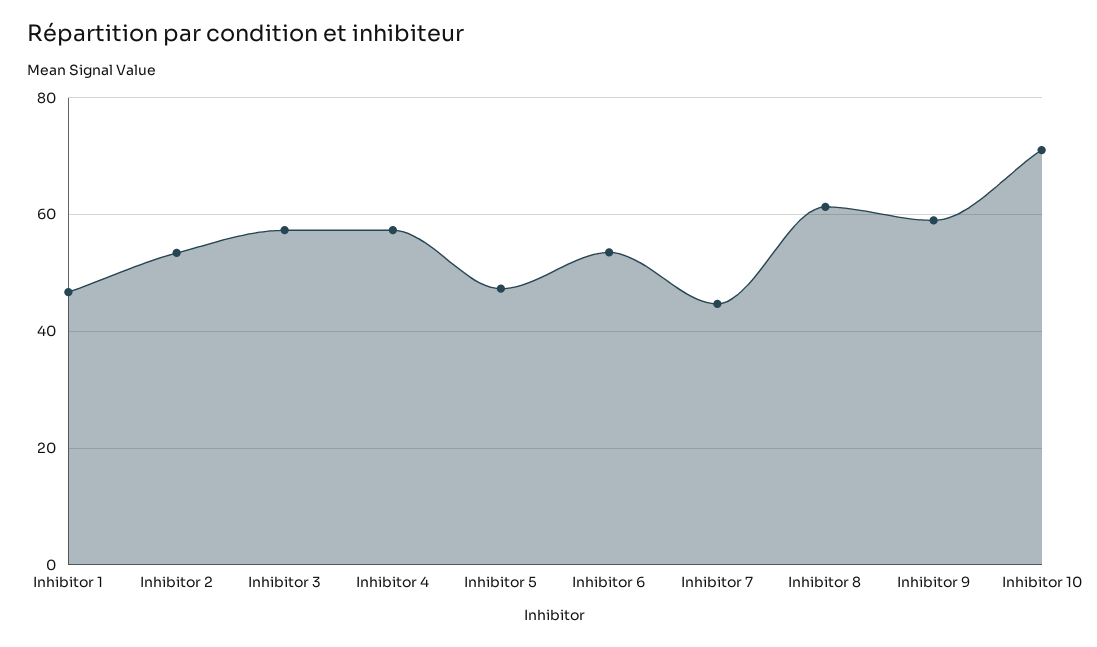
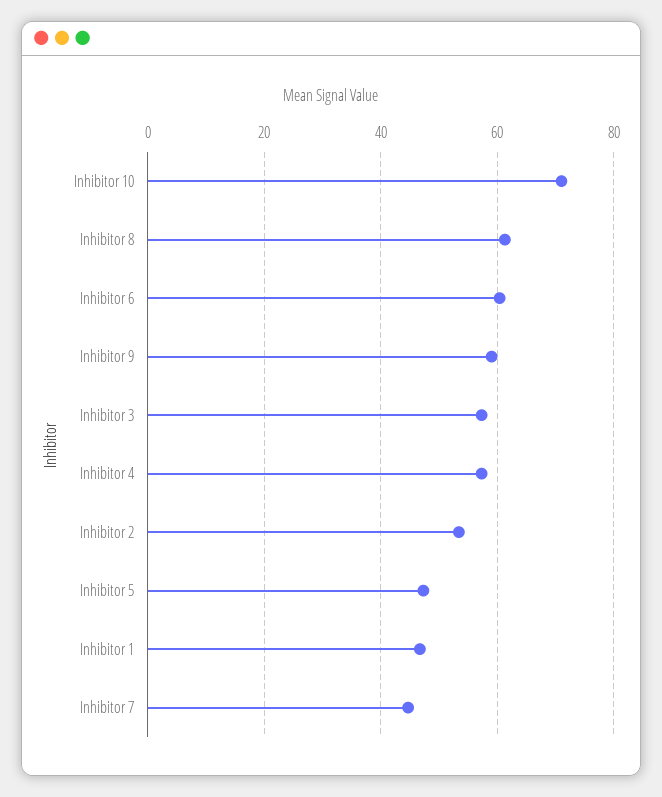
  {
    "Inhibitor 1": 46,
    "Inhibitor 2": 54,
    "Inhibitor 3": 58,
    "Inhibitor 4": 58,
    "Inhibitor 5": 48,
-   "Inhibitor 6": 54,
+   "Inhibitor 6": 60,
    "Inhibitor 7": 44,
    "Inhibitor 8": 62,
    "Inhibitor 9": 60,
    "Inhibitor 10": 72
  }

